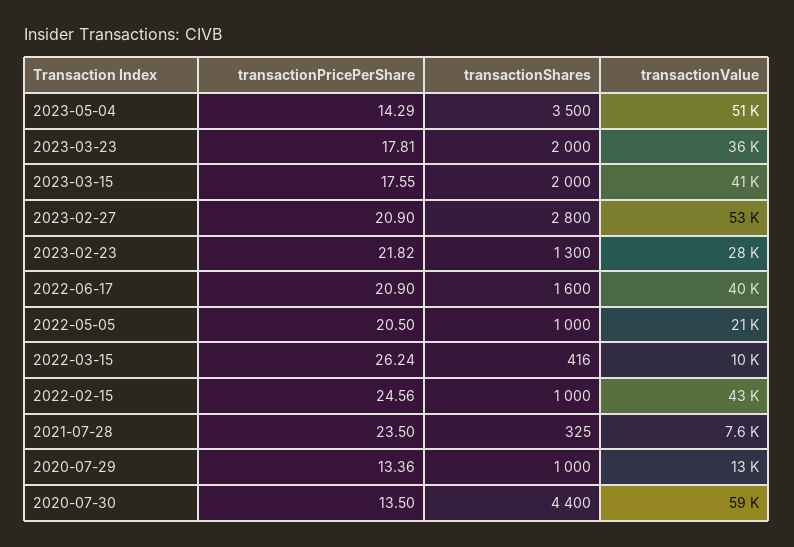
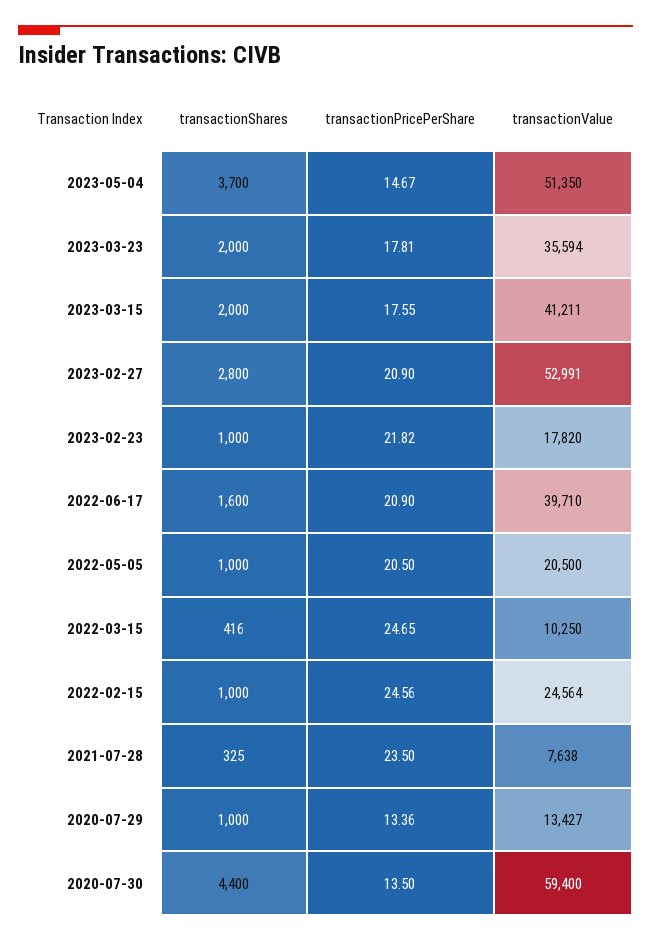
  {
    "transactionPricePerShare": {
-     "2023-05-04": 14.29,
+     "2023-05-04": 14.67,
      "2023-03-23": 17.81,
      "2023-03-15": 17.55,
      "2023-02-27": 20.9,
      "2023-02-23": 21.82,
      "2022-06-17": 20.9,
      "2022-05-05": 20.5,
-     "2022-03-15": 26.24,
+     "2022-03-15": 24.65,
      "2022-02-15": 24.56,
      "2021-07-28": 23.5,
      "2020-07-29": 13.36,
      "2020-07-30": 13.5
    },
    "transactionShares": {
-     "2023-05-04": 3500,
+     "2023-05-04": 3700,
      "2023-03-23": 2000,
      "2023-03-15": 2000,
      "2023-02-27": 2800,
-     "2023-02-23": 1300,
+     "2023-02-23": 1000,
      "2022-06-17": 1600,
      "2022-05-05": 1000,
      "2022-03-15": 416,
      "2022-02-15": 1000,
      "2021-07-28": 325,
      "2020-07-29": 1000,
      "2020-07-30": 4400
    },
    "transactionValue": {
      "2023-05-04": 51350,
      "2023-03-23": 35594,
      "2023-03-15": 41211,
      "2023-02-27": 52991,
-     "2023-02-23": 28000,
+     "2023-02-23": 17820,
      "2022-06-17": 39710,
      "2022-05-05": 20500,
      "2022-03-15": 10250,
-     "2022-02-15": 43000,
+     "2022-02-15": 24564,
      "2021-07-28": 7638,
      "2020-07-29": 13427,
      "2020-07-30": 59400
    }
  }

